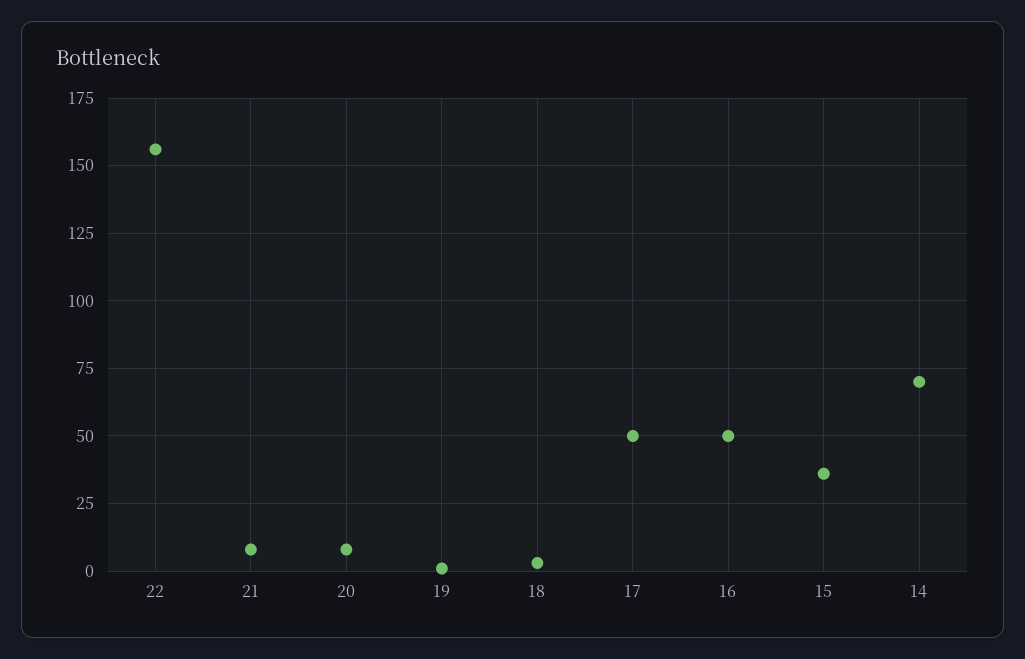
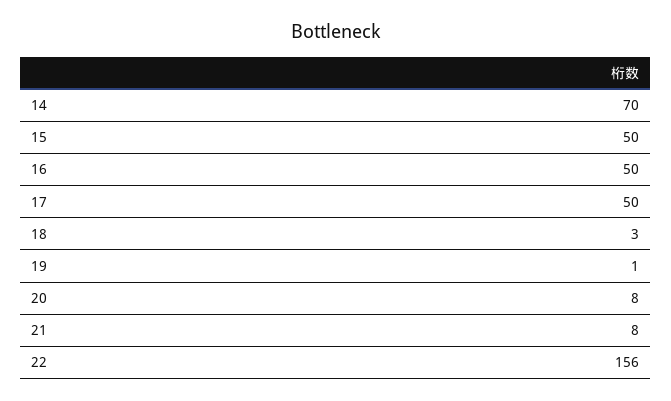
  {
    "22": 156,
    "21": 8,
    "20": 8,
    "19": 1,
    "18": 3,
    "17": 50,
    "16": 50,
-   "15": 35,
+   "15": 50,
    "14": 70
  }

